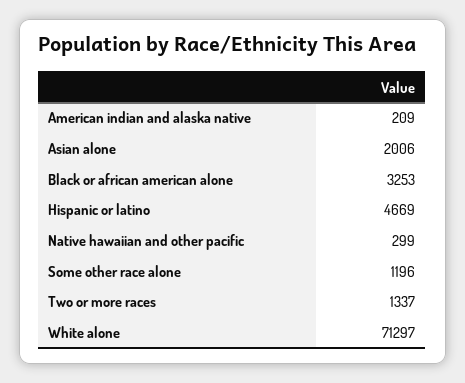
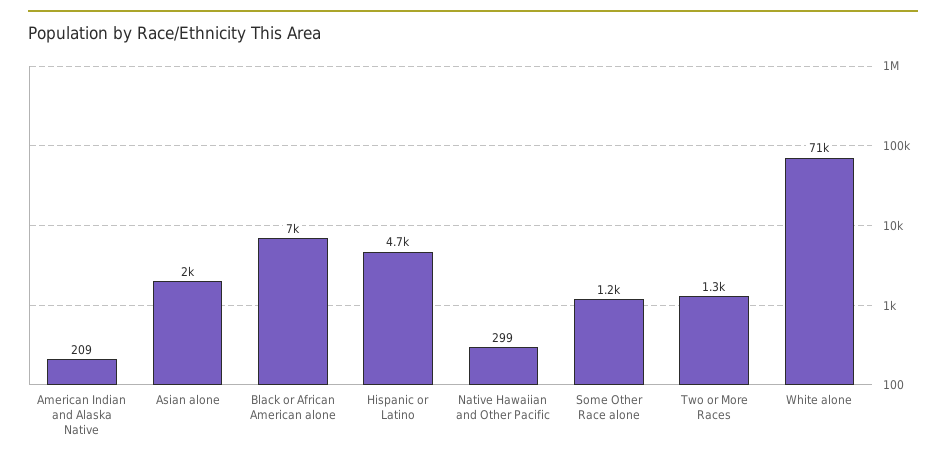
  {
    "American indian and alaska native": 209,
    "Asian alone": 2006,
-   "Black or african american alone": 3253,
+   "Black or african american alone": 7000,
    "Hispanic or latino": 4669,
    "Native hawaiian and other pacific": 299,
    "Some other race alone": 1196,
    "Two or more races": 1337,
    "White alone": 71297
  }

